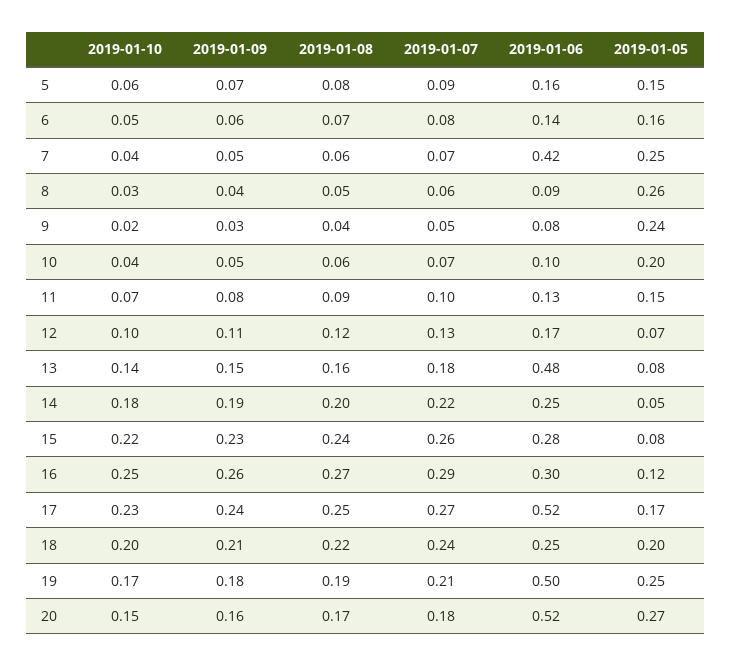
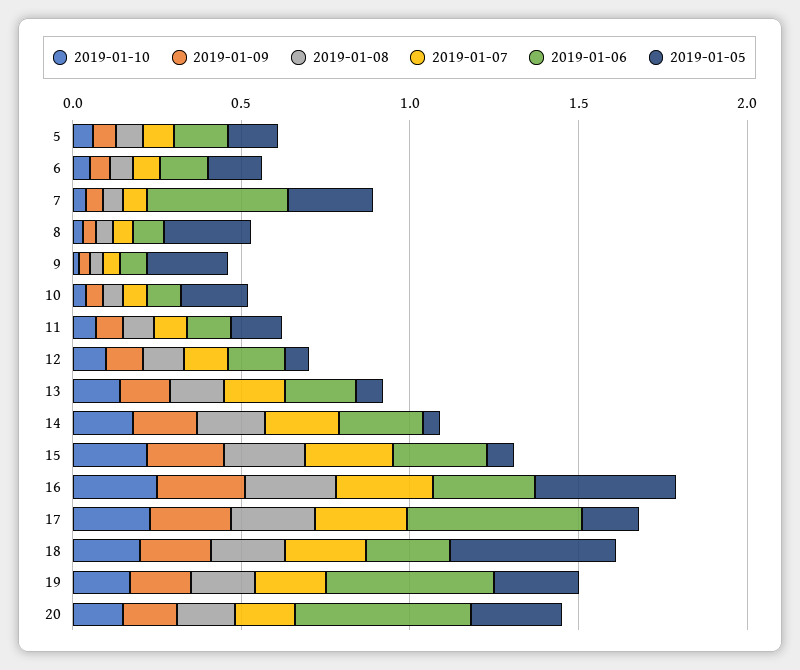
  {
    "2019-01-10": {
      "5": 0.06,
      "6": 0.05,
      "7": 0.04,
      "8": 0.03,
      "9": 0.02,
      "10": 0.04,
      "11": 0.07,
      "12": 0.1,
      "13": 0.14,
      "14": 0.18,
      "15": 0.22,
      "16": 0.25,
      "17": 0.23,
      "18": 0.2,
      "19": 0.17,
      "20": 0.15
    },
    "2019-01-09": {
      "5": 0.07,
      "6": 0.06,
      "7": 0.05,
      "8": 0.04,
      "9": 0.03,
      "10": 0.05,
      "11": 0.08,
      "12": 0.11,
      "13": 0.15,
      "14": 0.19,
      "15": 0.23,
      "16": 0.26,
      "17": 0.24,
      "18": 0.21,
      "19": 0.18,
      "20": 0.16
    },
    "2019-01-08": {
      "5": 0.08,
      "6": 0.07,
      "7": 0.06,
      "8": 0.05,
      "9": 0.04,
      "10": 0.06,
      "11": 0.09,
      "12": 0.12,
      "13": 0.16,
      "14": 0.2,
      "15": 0.24,
      "16": 0.27,
      "17": 0.25,
      "18": 0.22,
      "19": 0.19,
      "20": 0.17
    },
    "2019-01-07": {
      "5": 0.09,
      "6": 0.08,
      "7": 0.07,
      "8": 0.06,
      "9": 0.05,
      "10": 0.07,
      "11": 0.1,
      "12": 0.13,
      "13": 0.18,
      "14": 0.22,
      "15": 0.26,
      "16": 0.29,
      "17": 0.27,
      "18": 0.24,
      "19": 0.21,
      "20": 0.18
    },
    "2019-01-06": {
      "5": 0.16,
      "6": 0.14,
      "7": 0.42,
      "8": 0.09,
      "9": 0.08,
      "10": 0.1,
      "11": 0.13,
      "12": 0.17,
-     "13": 0.48,
+     "13": 0.2,
      "14": 0.25,
      "15": 0.28,
      "16": 0.3,
      "17": 0.52,
      "18": 0.25,
      "19": 0.5,
      "20": 0.52
    },
    "2019-01-05": {
      "5": 0.15,
      "6": 0.16,
      "7": 0.25,
      "8": 0.26,
      "9": 0.24,
      "10": 0.2,
      "11": 0.15,
      "12": 0.07,
      "13": 0.08,
      "14": 0.05,
      "15": 0.08,
-     "16": 0.12,
+     "16": 0.4,
      "17": 0.17,
-     "18": 0.2,
+     "18": 0.5,
      "19": 0.25,
      "20": 0.27
    }
  }

